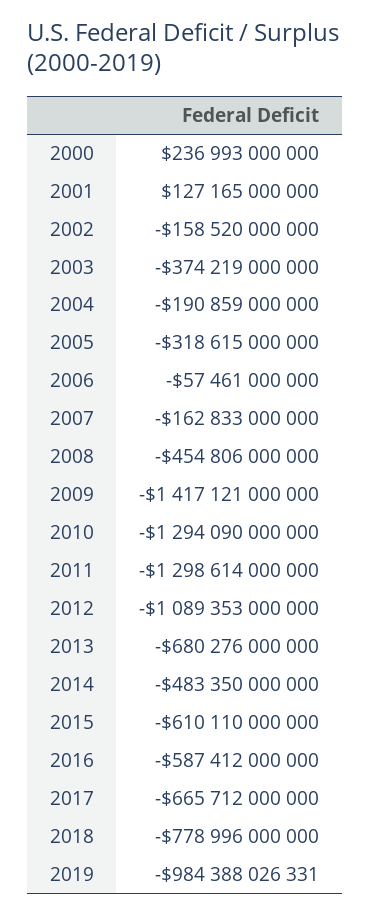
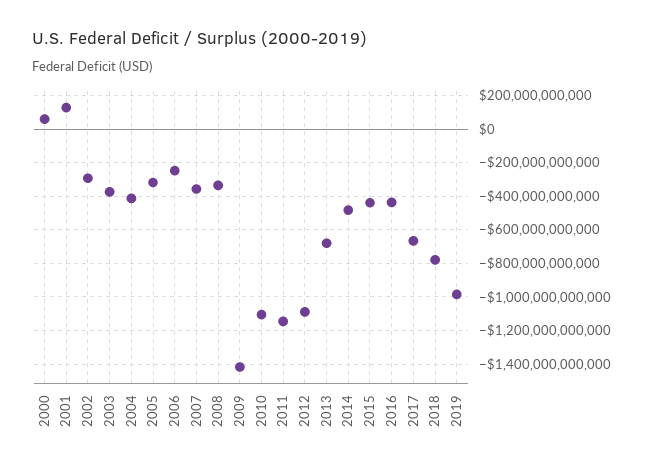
  {
-   "2000": 236993000000,
+   "2000": 50000000000,
    "2001": 127165000000,
-   "2002": -158520000000,
+   "2002": -300000000000,
    "2003": -374219000000,
-   "2004": -190859000000,
+   "2004": -400000000000,
    "2005": -318615000000,
-   "2006": -57461000000,
+   "2006": -250000000000,
-   "2007": -162833000000,
+   "2007": -350000000000,
-   "2008": -454806000000,
+   "2008": -350000000000,
    "2009": -1417121000000,
-   "2010": -1294090000000,
+   "2010": -1100000000000,
-   "2011": -1298614000000,
+   "2011": -1150000000000,
    "2012": -1089353000000,
    "2013": -680276000000,
    "2014": -483350000000,
-   "2015": -610110000000,
+   "2015": -450000000000,
-   "2016": -587412000000,
+   "2016": -450000000000,
    "2017": -665712000000,
    "2018": -778996000000,
    "2019": -984388026331
  }

